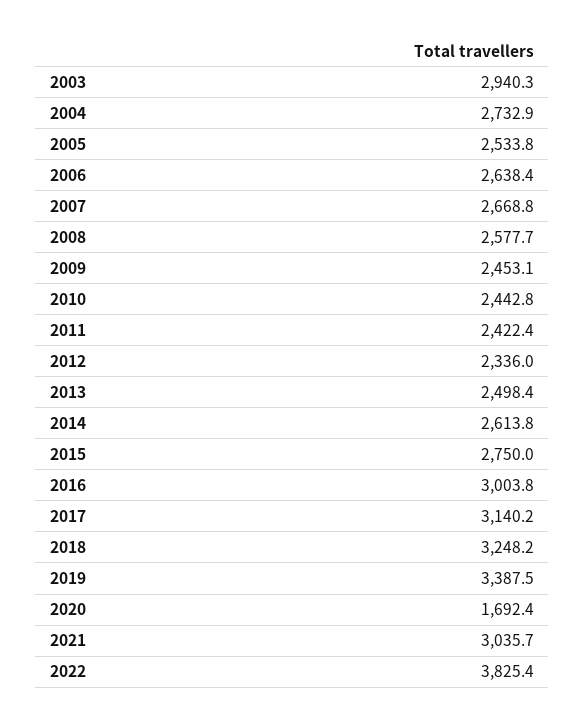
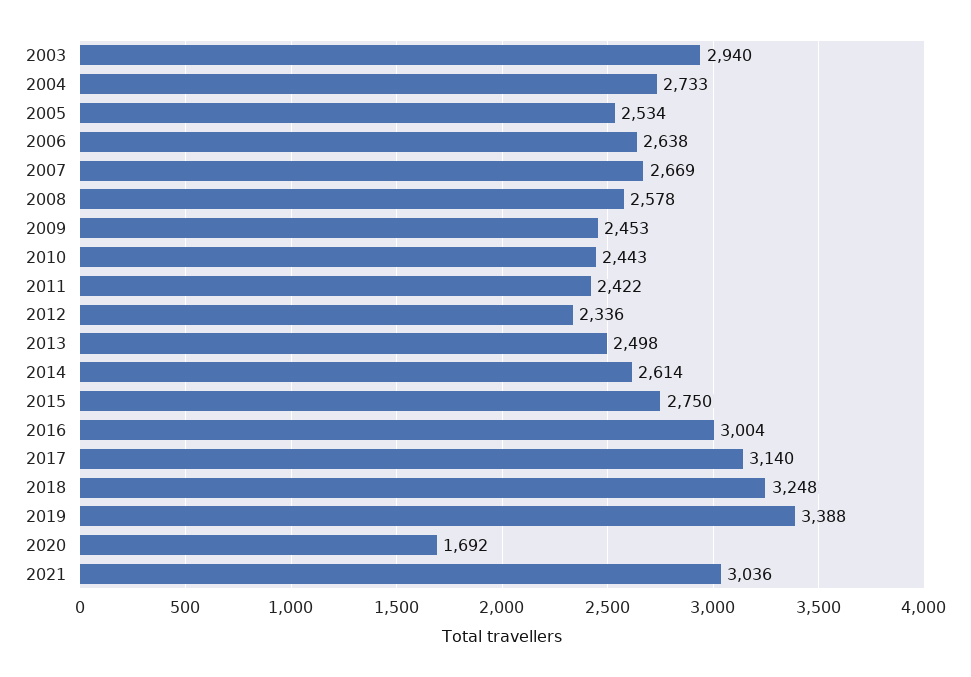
  {
    "2003": 2940.3,
    "2004": 2732.9,
    "2005": 2533.8,
    "2006": 2638.4,
    "2007": 2668.8,
    "2008": 2577.7,
    "2009": 2453.1,
    "2010": 2442.8,
    "2011": 2422.4,
    "2012": 2336,
    "2013": 2498.4,
    "2014": 2613.8,
    "2015": 2750,
    "2016": 3003.8,
    "2017": 3140.2,
    "2018": 3248.2,
    "2019": 3387.5,
    "2020": 1692.4,
-   "2021": 3035.7,
+   "2021": 3035.7
-   "2022": 3825.4
  }

